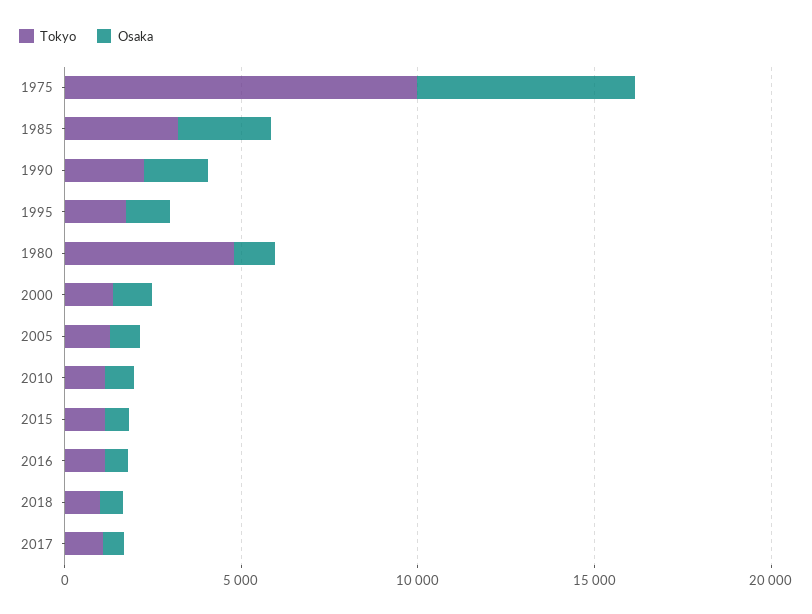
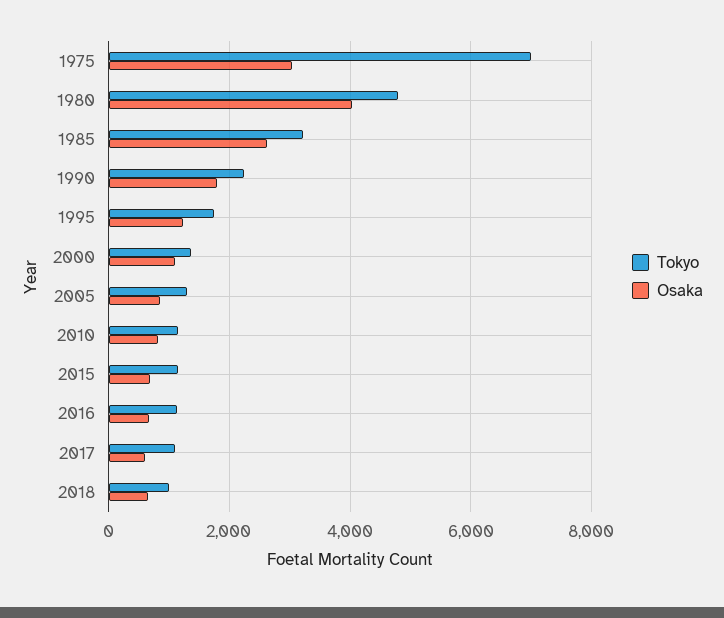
  {
    "Tokyo": {
-     "1975": 10000,
+     "1975": 7000,
      "1985": 3200,
      "1990": 2200,
      "1995": 1800,
      "1980": 4800,
      "2000": 1400,
      "2005": 1200,
      "2010": 1200,
      "2015": 1200,
      "2016": 1200,
      "2018": 1000,
      "2017": 1000
    },
    "Osaka": {
-     "1975": 6000,
+     "1975": 3000,
      "1985": 2600,
      "1990": 1800,
      "1995": 1200,
-     "1980": 1000,
+     "1980": 4000,
      "2000": 1000,
      "2005": 800,
      "2010": 800,
      "2015": 600,
      "2016": 600,
      "2018": 600,
      "2017": 600
    }
  }

